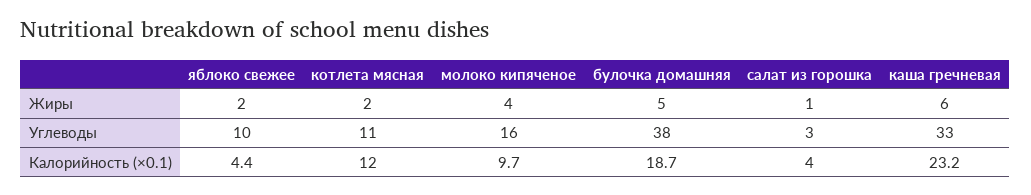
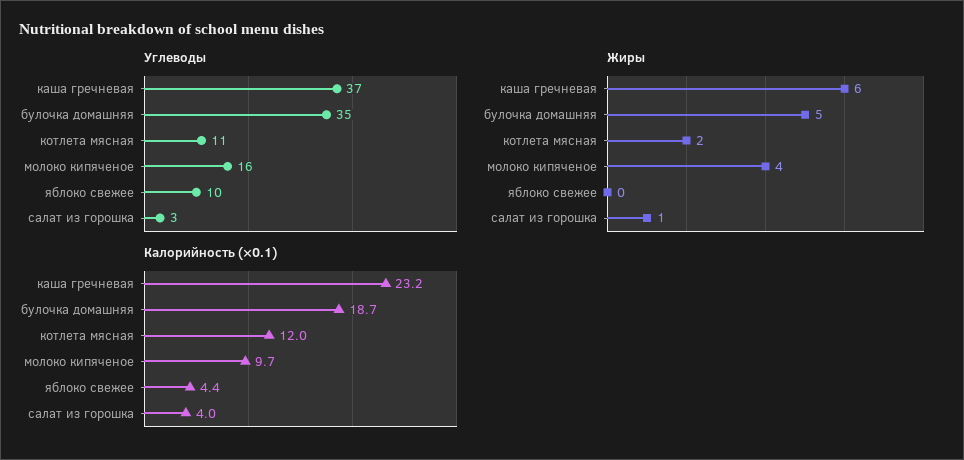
  {
    "Жиры": {
-     "яблоко свежее": 2,
+     "яблоко свежее": 0,
      "котлета мясная": 2,
      "молоко кипяченое": 4,
      "булочка домашняя": 5,
      "салат из горошка": 1,
      "каша гречневая": 6
    },
    "Углеводы": {
      "яблоко свежее": 10,
      "котлета мясная": 11,
      "молоко кипяченое": 16,
-     "булочка домашняя": 38,
+     "булочка домашняя": 35,
      "салат из горошка": 3,
-     "каша гречневая": 33
+     "каша гречневая": 37
    },
    "Калорийность (×0.1)": {
      "яблоко свежее": 4.4,
      "котлета мясная": 12,
      "молоко кипяченое": 9.7,
      "булочка домашняя": 18.7,
      "салат из горошка": 4,
      "каша гречневая": 23.2
    }
  }

